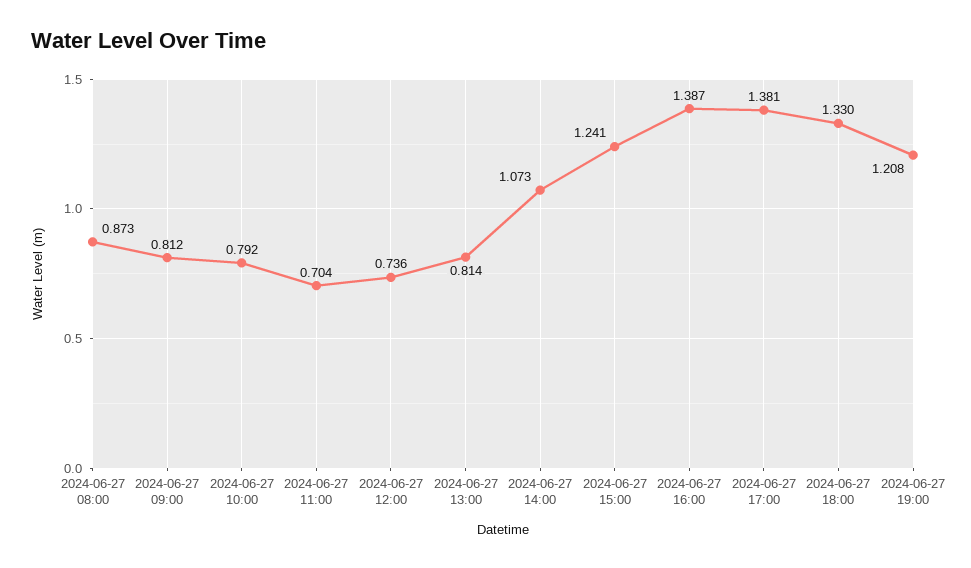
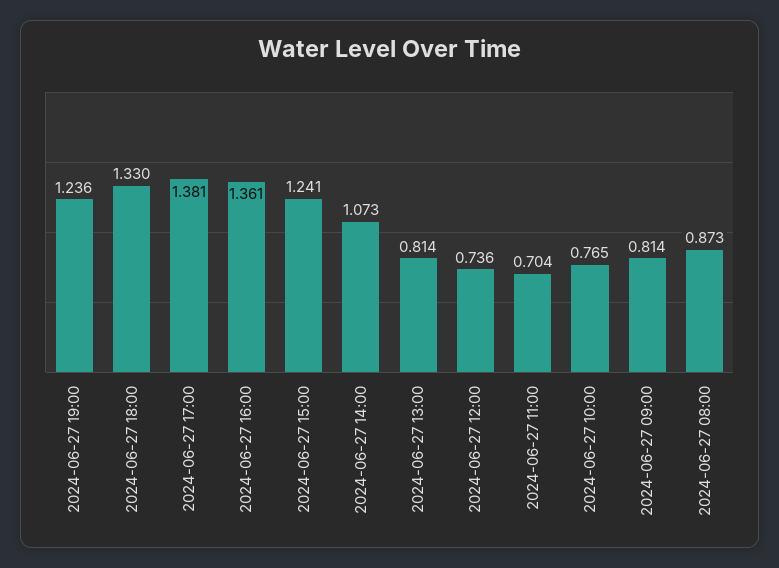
  {
    "2024-06-27 08:00": 0.873,
-   "2024-06-27 09:00": 0.812,
+   "2024-06-27 09:00": 0.814,
-   "2024-06-27 10:00": 0.792,
+   "2024-06-27 10:00": 0.765,
    "2024-06-27 11:00": 0.704,
    "2024-06-27 12:00": 0.736,
    "2024-06-27 13:00": 0.814,
    "2024-06-27 14:00": 1.073,
    "2024-06-27 15:00": 1.241,
-   "2024-06-27 16:00": 1.387,
+   "2024-06-27 16:00": 1.361,
    "2024-06-27 17:00": 1.381,
    "2024-06-27 18:00": 1.33,
-   "2024-06-27 19:00": 1.208
+   "2024-06-27 19:00": 1.236
  }

